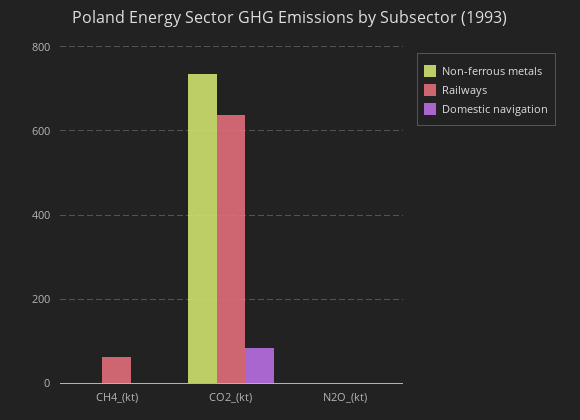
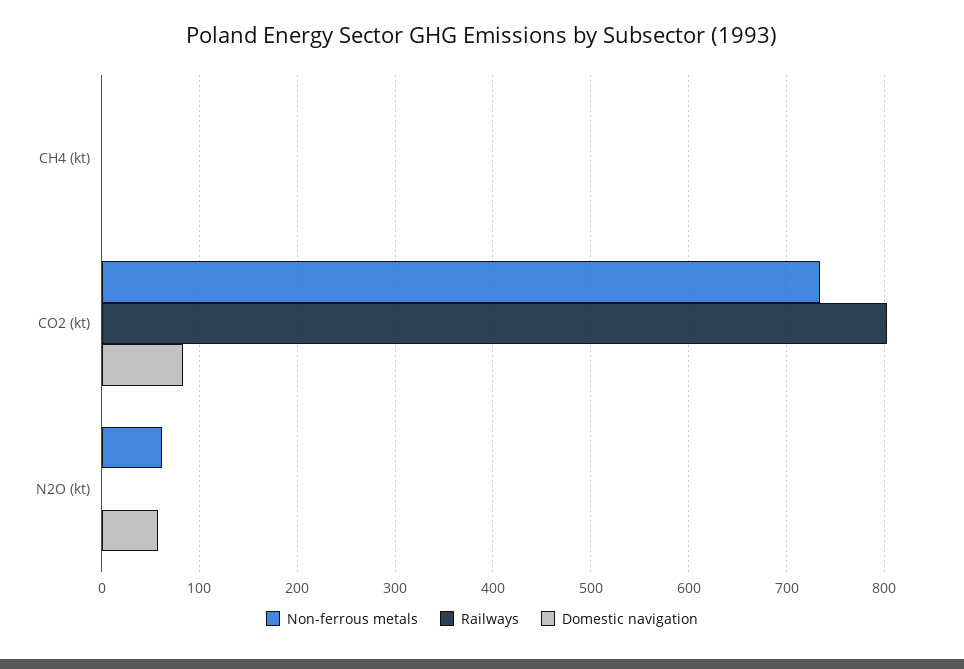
  {
    "Non-ferrous metals": {
      "CH4_(kt)": 0,
      "CO2_(kt)": 730,
-     "N2O_(kt)": 0
+     "N2O_(kt)": 60
    },
    "Railways": {
-     "CH4_(kt)": 60,
+     "CH4_(kt)": 0,
-     "CO2_(kt)": 640,
+     "CO2_(kt)": 800,
      "N2O_(kt)": 0
    },
    "Domestic navigation": {
      "CH4_(kt)": 0,
      "CO2_(kt)": 80,
-     "N2O_(kt)": 0
+     "N2O_(kt)": 60
    }
  }

